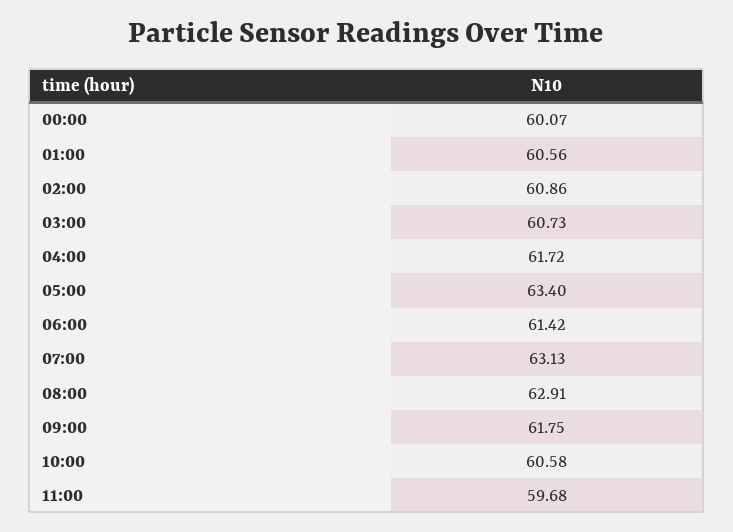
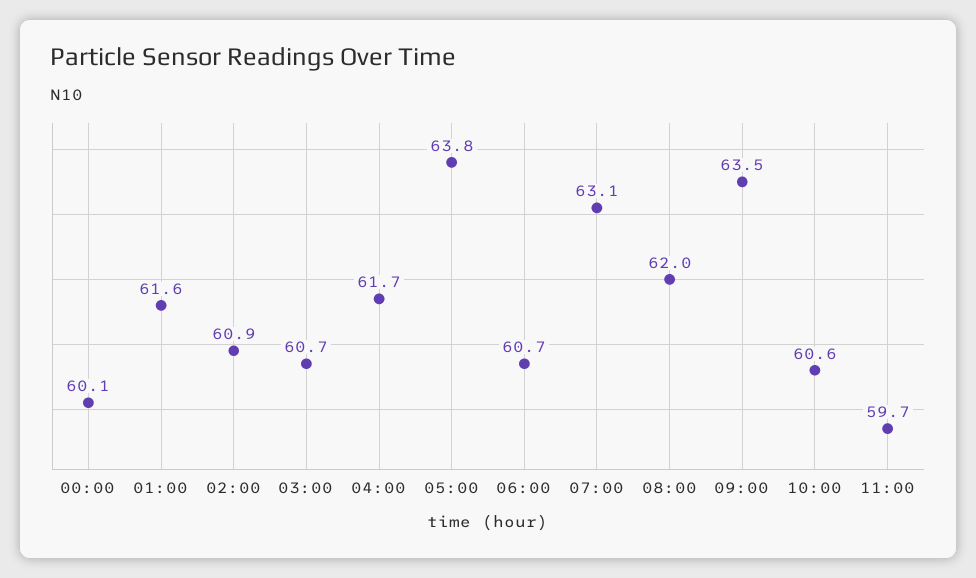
  {
    "00:00": 60.07,
-   "01:00": 60.56,
+   "01:00": 61.6,
    "02:00": 60.86,
    "03:00": 60.73,
    "04:00": 61.72,
-   "05:00": 63.4,
+   "05:00": 63.8,
-   "06:00": 61.42,
+   "06:00": 60.7,
    "07:00": 63.13,
-   "08:00": 62.91,
+   "08:00": 62,
-   "09:00": 61.75,
+   "09:00": 63.5,
    "10:00": 60.58,
    "11:00": 59.68
  }

